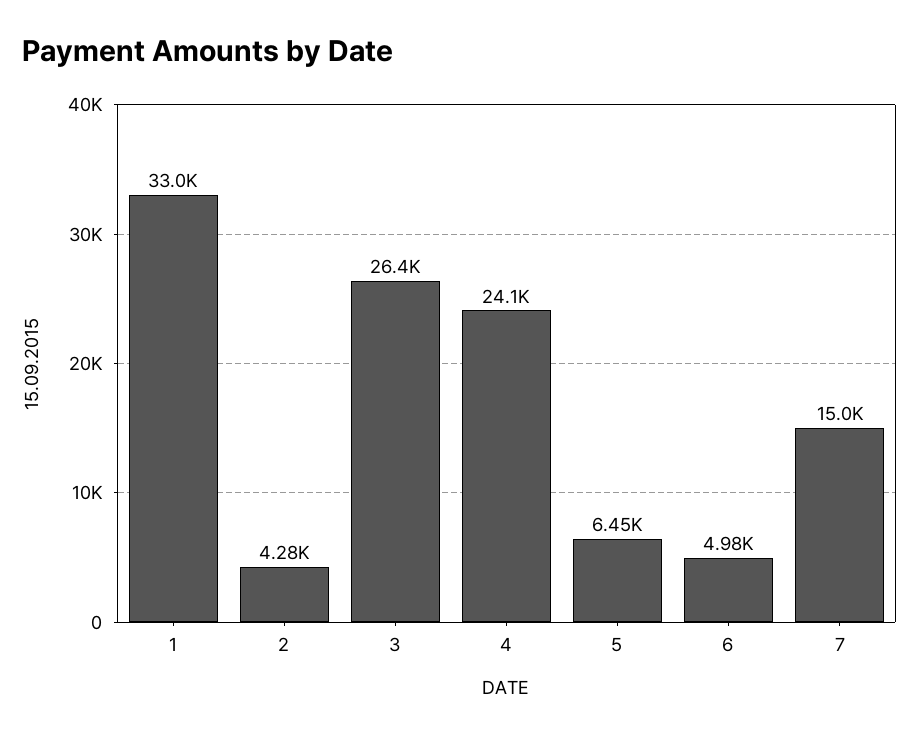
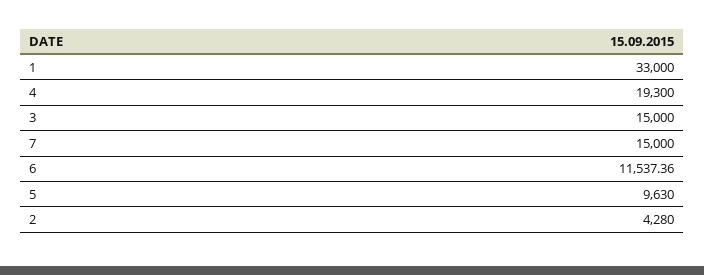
  {
    "1": 33000,
    "2": 4280,
-   "3": 26400,
+   "3": 15000,
-   "4": 24100,
+   "4": 19300,
-   "5": 6450,
+   "5": 9630,
-   "6": 4980,
+   "6": 11537.36,
    "7": 15000
  }

